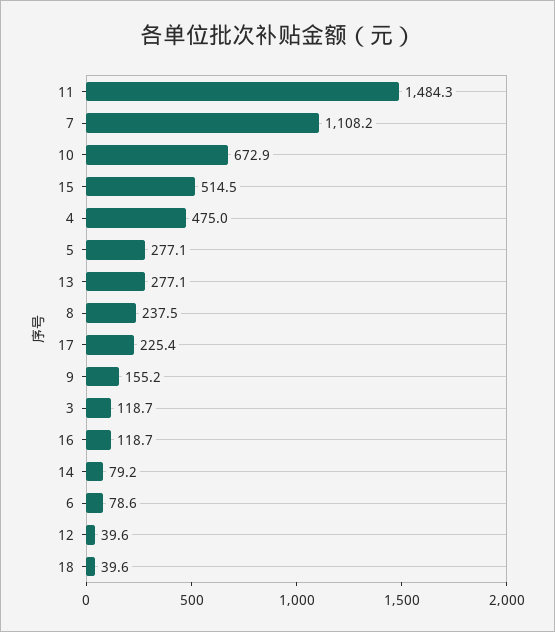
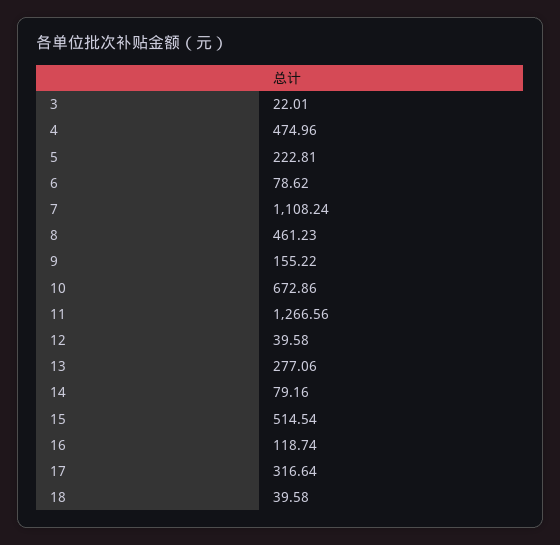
  {
-   "11": 1484.3,
+   "11": 1266.56,
    "7": 1108.24,
    "10": 672.86,
    "15": 514.54,
    "4": 474.96,
-   "5": 277.1,
+   "5": 222.81,
    "13": 277.06,
-   "8": 237.5,
+   "8": 461.23,
-   "17": 225.4,
+   "17": 316.64,
    "9": 155.22,
-   "3": 118.7,
+   "3": 22.01,
    "16": 118.74,
    "14": 79.16,
    "6": 78.62,
    "12": 39.58,
    "18": 39.58
  }

